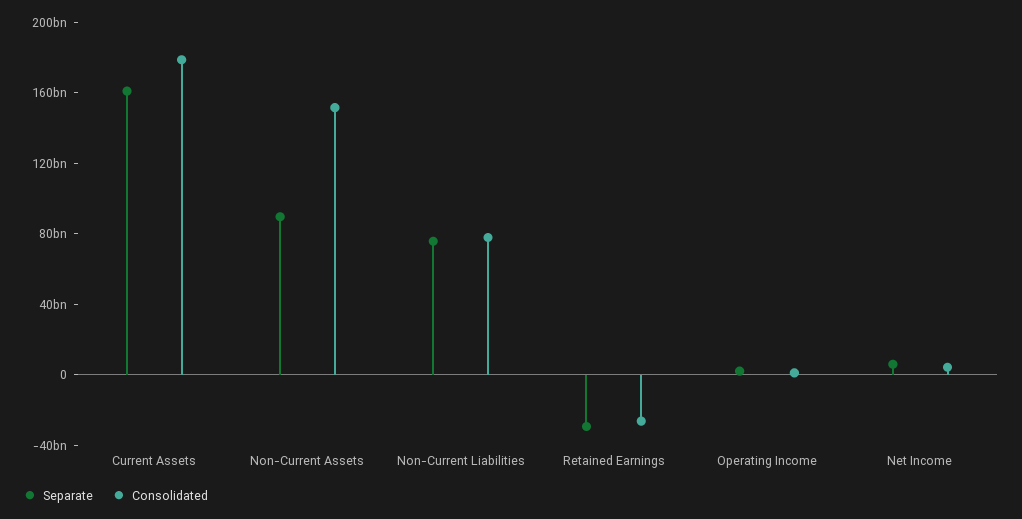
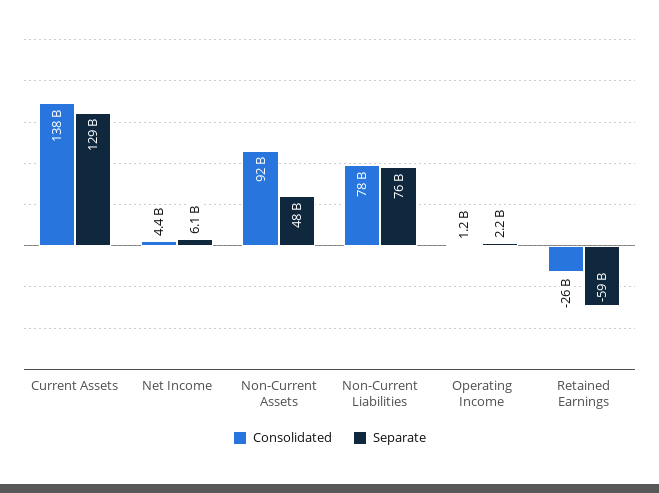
  {
    "Separate": {
-     "Current Assets": 160000000000,
+     "Current Assets": 129000000000,
-     "Non-Current Assets": 90000000000,
+     "Non-Current Assets": 48000000000,
      "Non-Current Liabilities": 76000000000,
-     "Retained Earnings": -30000000000,
+     "Retained Earnings": -59000000000,
      "Operating Income": 2200000000,
      "Net Income": 6100000000
    },
    "Consolidated": {
-     "Current Assets": 180000000000,
+     "Current Assets": 138000000000,
-     "Non-Current Assets": 150000000000,
+     "Non-Current Assets": 92000000000,
      "Non-Current Liabilities": 78000000000,
      "Retained Earnings": -26000000000,
      "Operating Income": 1200000000,
      "Net Income": 4400000000
    }
  }

